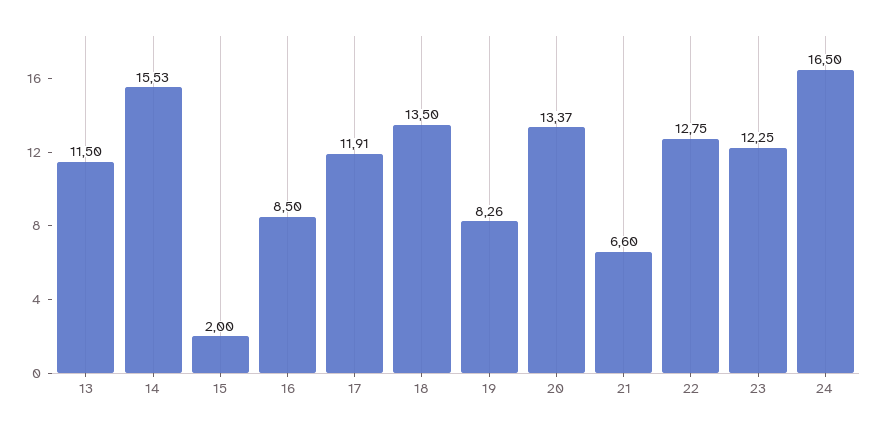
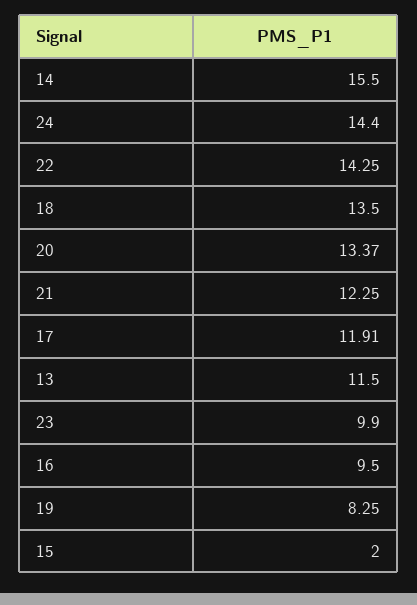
  {
    "13": 11.5,
-   "14": 15.53,
+   "14": 15.5,
    "15": 2,
-   "16": 8.5,
+   "16": 9.5,
    "17": 11.91,
    "18": 13.5,
-   "19": 8.26,
+   "19": 8.25,
    "20": 13.37,
-   "21": 6.6,
+   "21": 12.25,
-   "22": 12.75,
+   "22": 14.25,
-   "23": 12.25,
+   "23": 9.9,
-   "24": 16.5
+   "24": 14.4
  }

